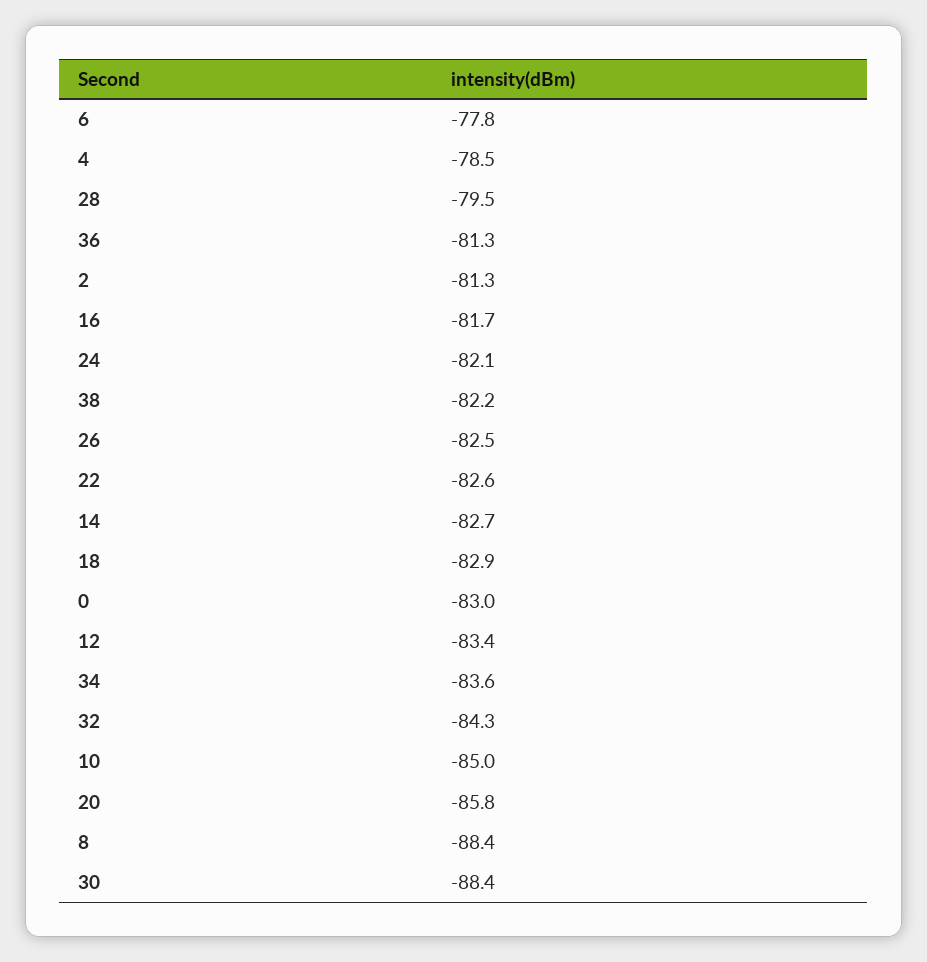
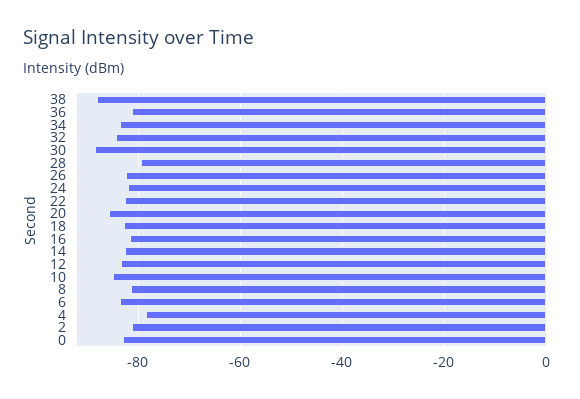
  {
-   "6": -77.8,
+   "6": -84,
    "4": -78.5,
    "28": -79.5,
    "36": -81.3,
    "2": -81.3,
    "16": -81.7,
    "24": -82.1,
-   "38": -82.2,
+   "38": -88,
    "26": -82.5,
    "22": -82.6,
    "14": -82.7,
    "18": -82.9,
    "0": -83,
    "12": -83.4,
    "34": -83.6,
    "32": -84.3,
    "10": -85,
    "20": -85.8,
-   "8": -88.4,
+   "8": -82,
    "30": -88.4
  }

